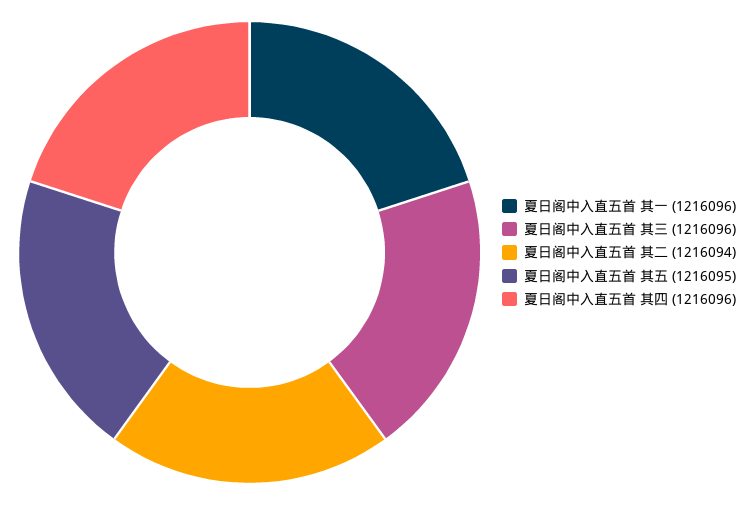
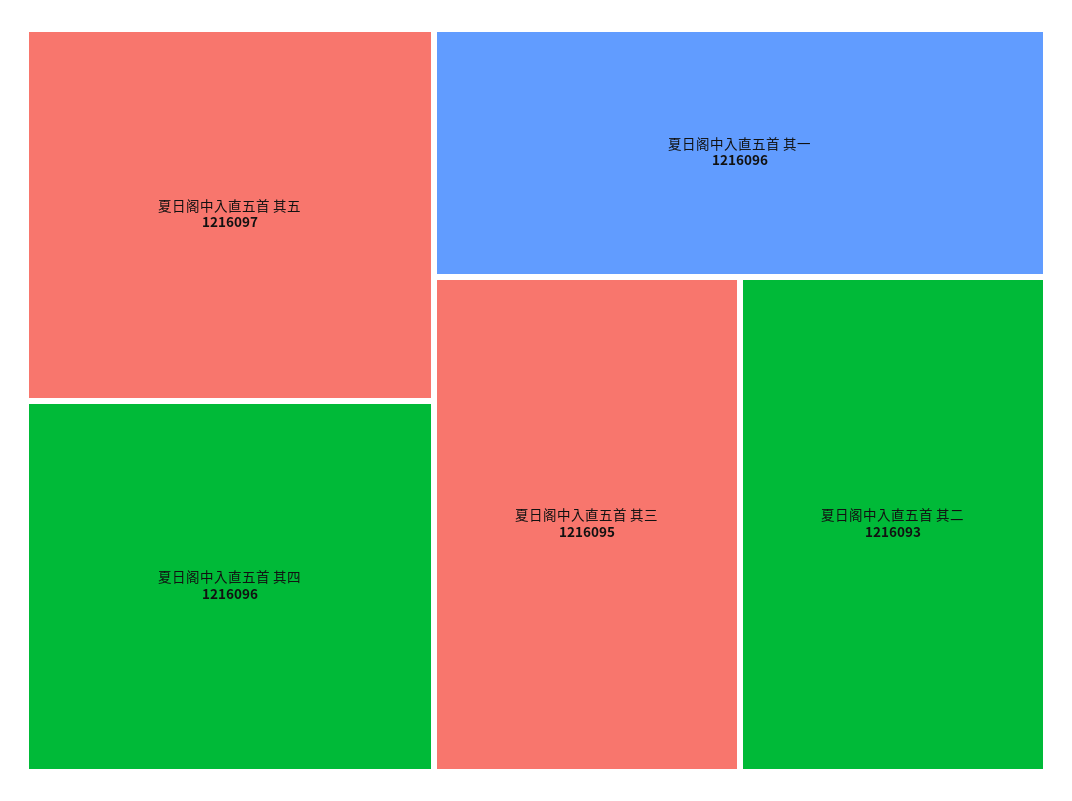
  {
    "夏日阁中入直五首 其一": 1216096,
-   "夏日阁中入直五首 其三": 1216096,
+   "夏日阁中入直五首 其三": 1216095,
-   "夏日阁中入直五首 其二": 1216094,
+   "夏日阁中入直五首 其二": 1216093,
-   "夏日阁中入直五首 其五": 1216095,
+   "夏日阁中入直五首 其五": 1216097,
    "夏日阁中入直五首 其四": 1216096
  }

